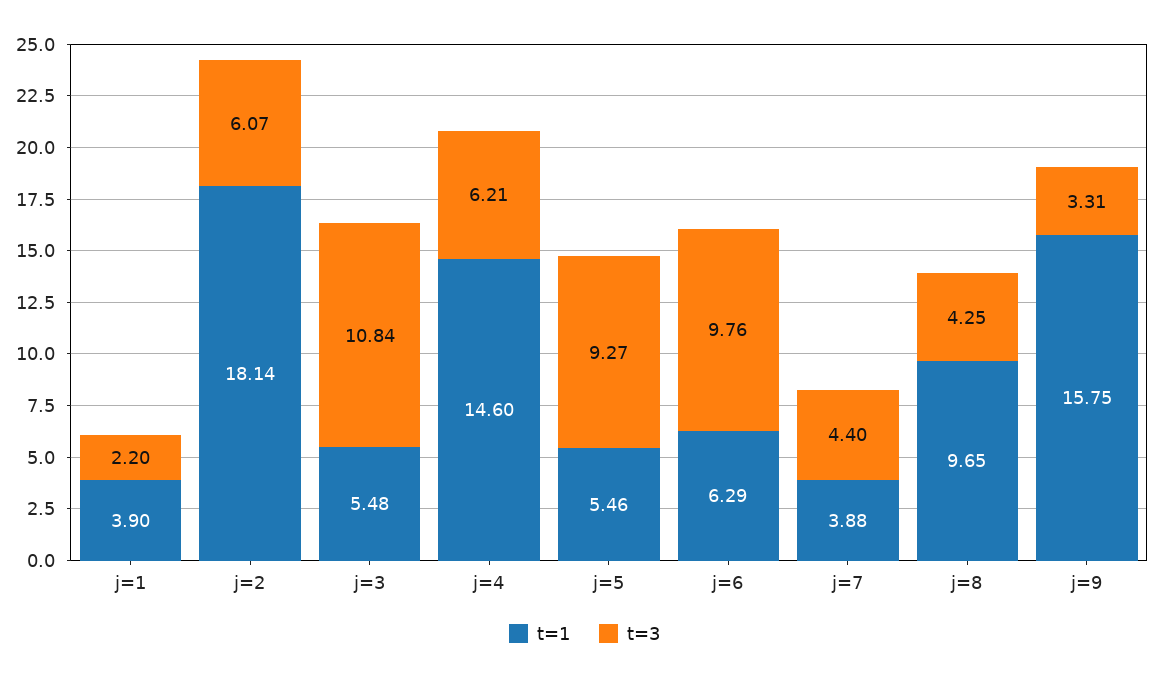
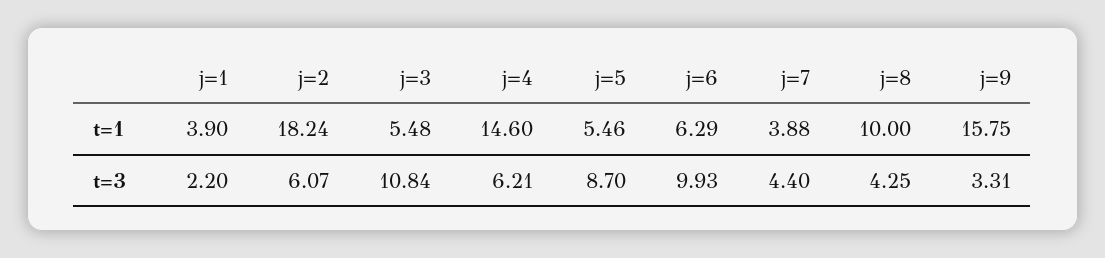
  {
    "t=1": {
      "j=1": 3.9,
-     "j=2": 18.14,
+     "j=2": 18.24,
      "j=3": 5.48,
      "j=4": 14.6,
      "j=5": 5.46,
      "j=6": 6.29,
      "j=7": 3.88,
-     "j=8": 9.65,
+     "j=8": 10,
      "j=9": 15.75
    },
    "t=3": {
      "j=1": 2.2,
      "j=2": 6.07,
      "j=3": 10.84,
      "j=4": 6.21,
-     "j=5": 9.27,
+     "j=5": 8.7,
-     "j=6": 9.76,
+     "j=6": 9.93,
      "j=7": 4.4,
      "j=8": 4.25,
      "j=9": 3.31
    }
  }

